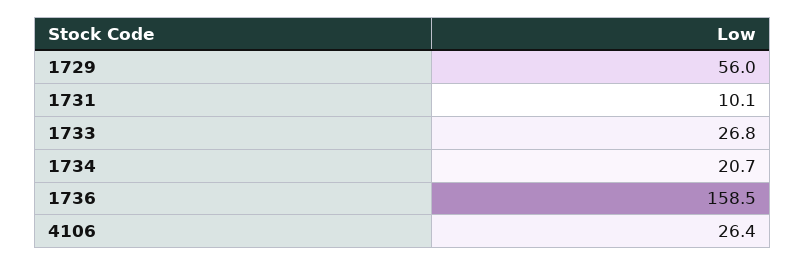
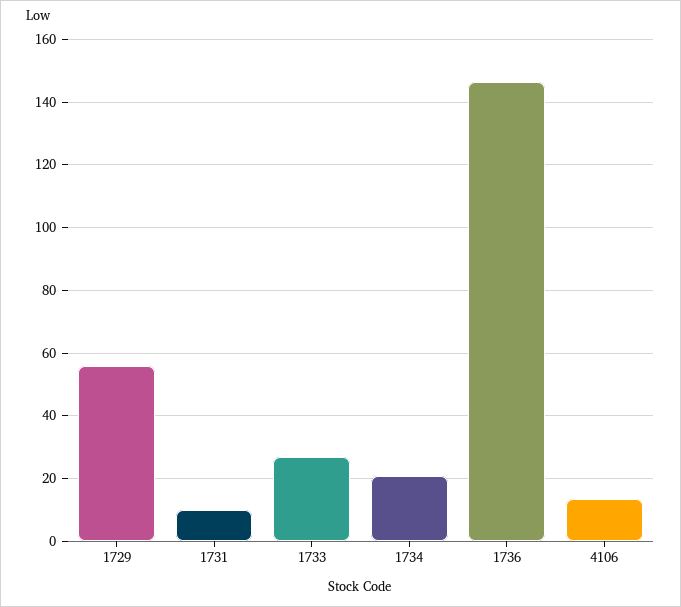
  {
    "1729": 56,
    "1731": 10.1,
    "1733": 26.8,
    "1734": 20.7,
-   "1736": 158.5,
+   "1736": 146,
-   "4106": 26.4
+   "4106": 14
  }

